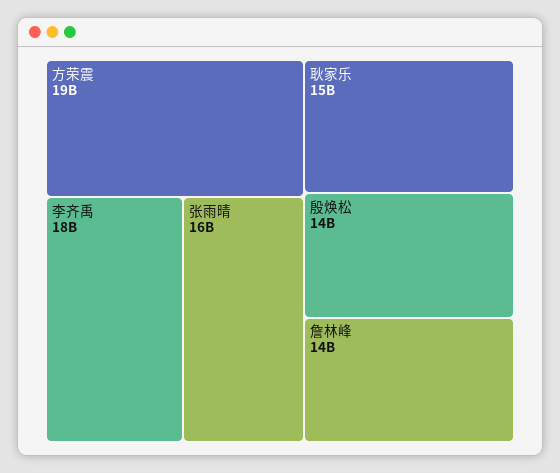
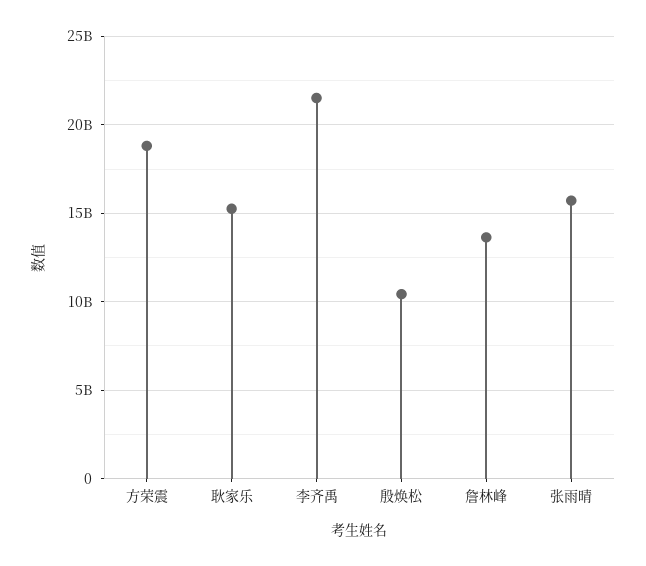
  {
    "方荣震": 19000000000,
-   "李齐禹": 18000000000,
+   "李齐禹": 21500000000,
    "张雨晴": 16000000000,
    "耿家乐": 15000000000,
-   "殷焕松": 14000000000,
+   "殷焕松": 10500000000,
    "詹林峰": 14000000000
  }

